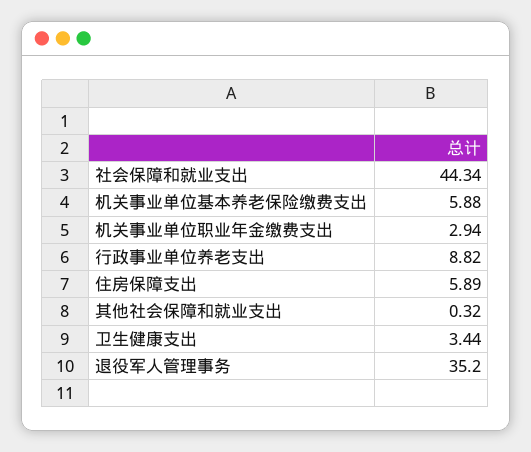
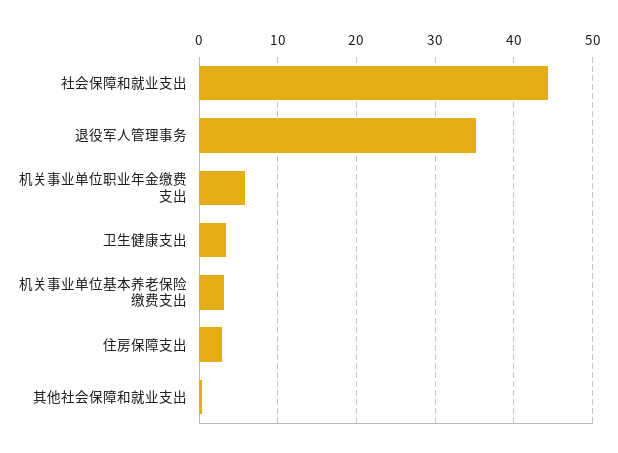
  {
    "社会保障和就业支出": 44.34,
-   "机关事业单位基本养老保险缴费支出": 5.88,
+   "机关事业单位基本养老保险缴费支出": 3,
-   "机关事业单位职业年金缴费支出": 2.94,
+   "机关事业单位职业年金缴费支出": 6,
-   "行政事业单位养老支出": 8.82,
-   "住房保障支出": 5.89,
+   "住房保障支出": 3,
    "其他社会保障和就业支出": 0.32,
    "卫生健康支出": 3.44,
    "退役军人管理事务": 35.2
  }

